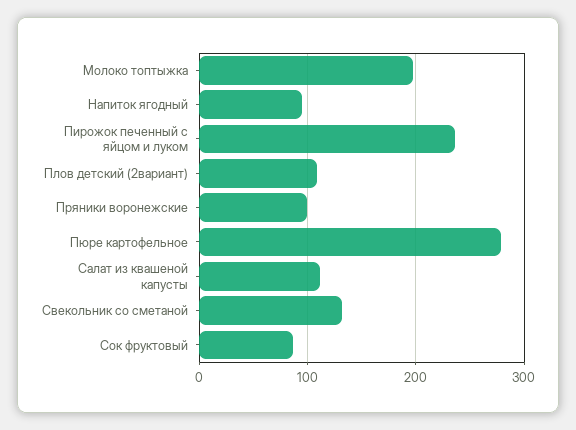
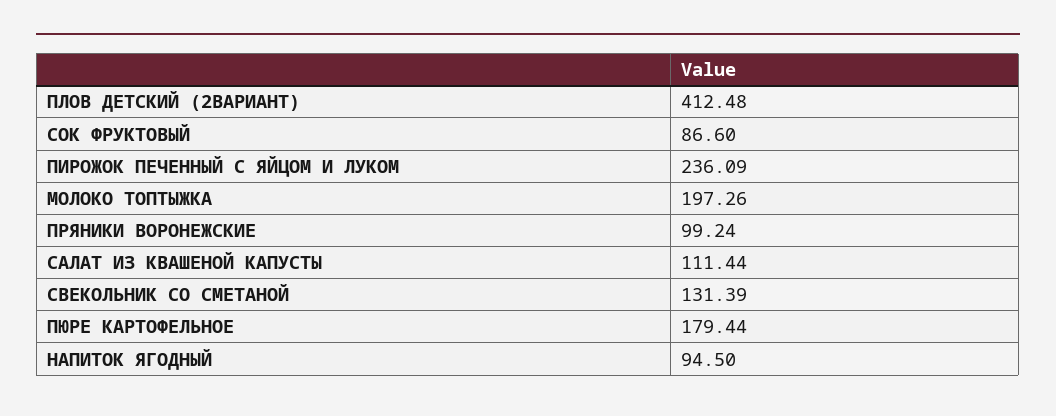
  {
    "Молоко топтыжка": 197.26,
    "Напиток ягодный": 94.5,
    "Пирожок печенный с яйцом и луком": 236.09,
-   "Плов детский (2вариант)": 110,
+   "Плов детский (2вариант)": 412.48,
    "Пряники воронежские": 99.24,
-   "Пюре картофельное": 280,
+   "Пюре картофельное": 179.44,
    "Салат из квашеной капусты": 111.44,
    "Свекольник со сметаной": 131.39,
    "Сок фруктовый": 86.6
  }

